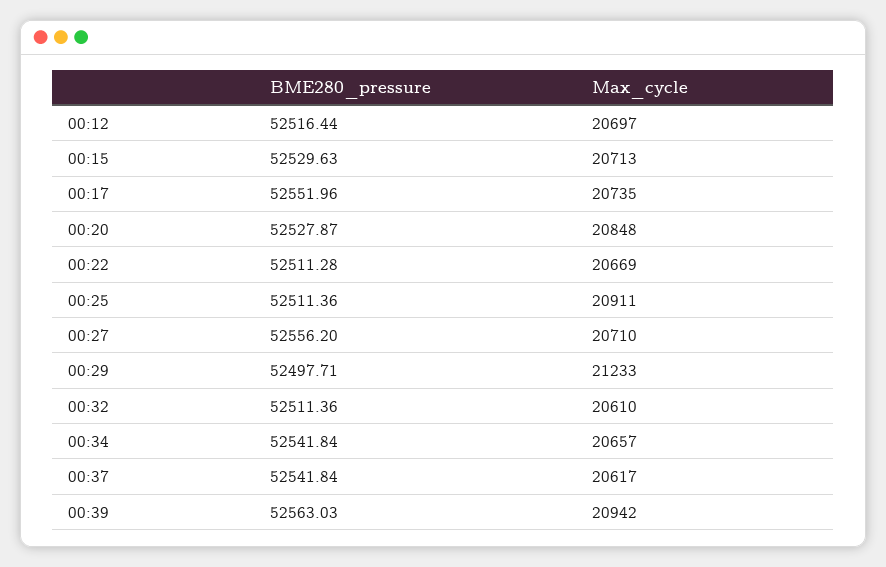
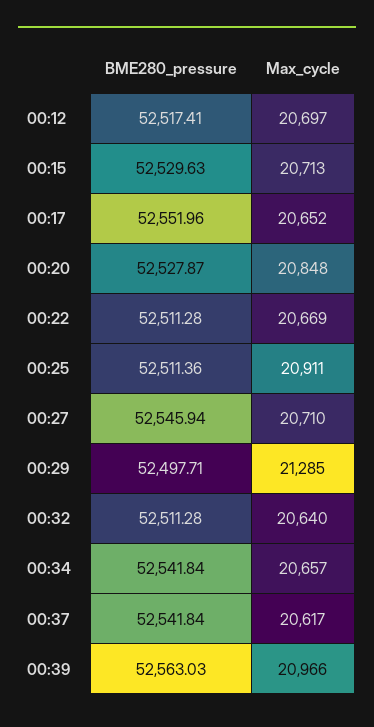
  {
    "BME280_pressure": {
-     "00:12": 52516.44,
+     "00:12": 52517.41,
      "00:15": 52529.63,
      "00:17": 52551.96,
      "00:20": 52527.87,
      "00:22": 52511.28,
      "00:25": 52511.36,
-     "00:27": 52556.2,
+     "00:27": 52545.94,
      "00:29": 52497.71,
-     "00:32": 52511.36,
+     "00:32": 52511.28,
      "00:34": 52541.84,
      "00:37": 52541.84,
      "00:39": 52563.03
    },
    "Max_cycle": {
      "00:12": 20697,
      "00:15": 20713,
-     "00:17": 20735,
+     "00:17": 20652,
      "00:20": 20848,
      "00:22": 20669,
      "00:25": 20911,
      "00:27": 20710,
-     "00:29": 21233,
+     "00:29": 21285,
-     "00:32": 20610,
+     "00:32": 20640,
      "00:34": 20657,
      "00:37": 20617,
-     "00:39": 20942
+     "00:39": 20966
    }
  }

